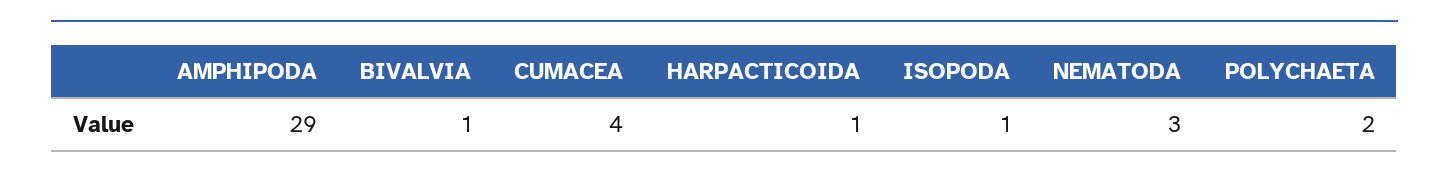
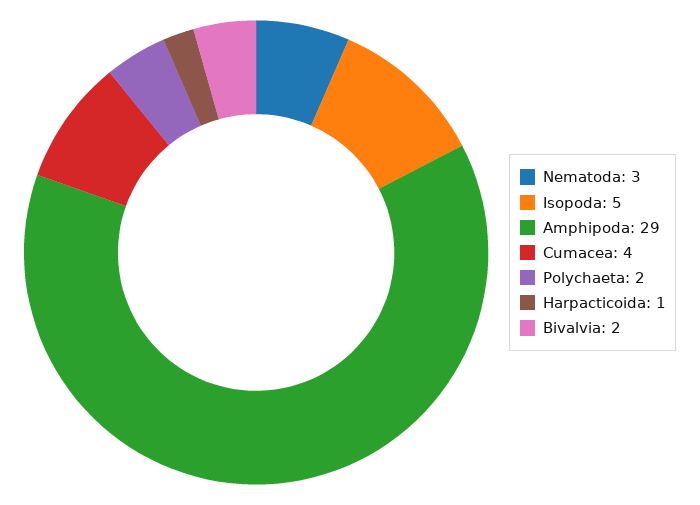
  {
    "AMPHIPODA": 29,
-   "BIVALVIA": 1,
+   "BIVALVIA": 2,
    "CUMACEA": 4,
    "HARPACTICOIDA": 1,
-   "ISOPODA": 1,
+   "ISOPODA": 5,
    "NEMATODA": 3,
    "POLYCHAETA": 2
  }

